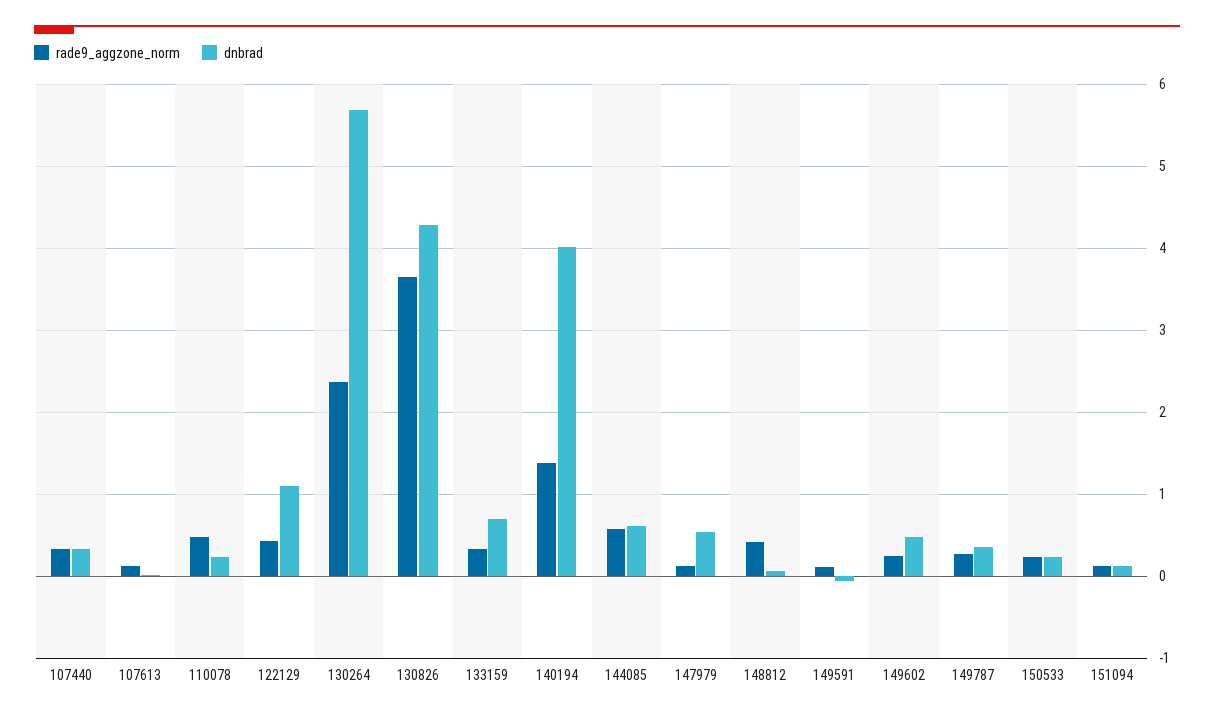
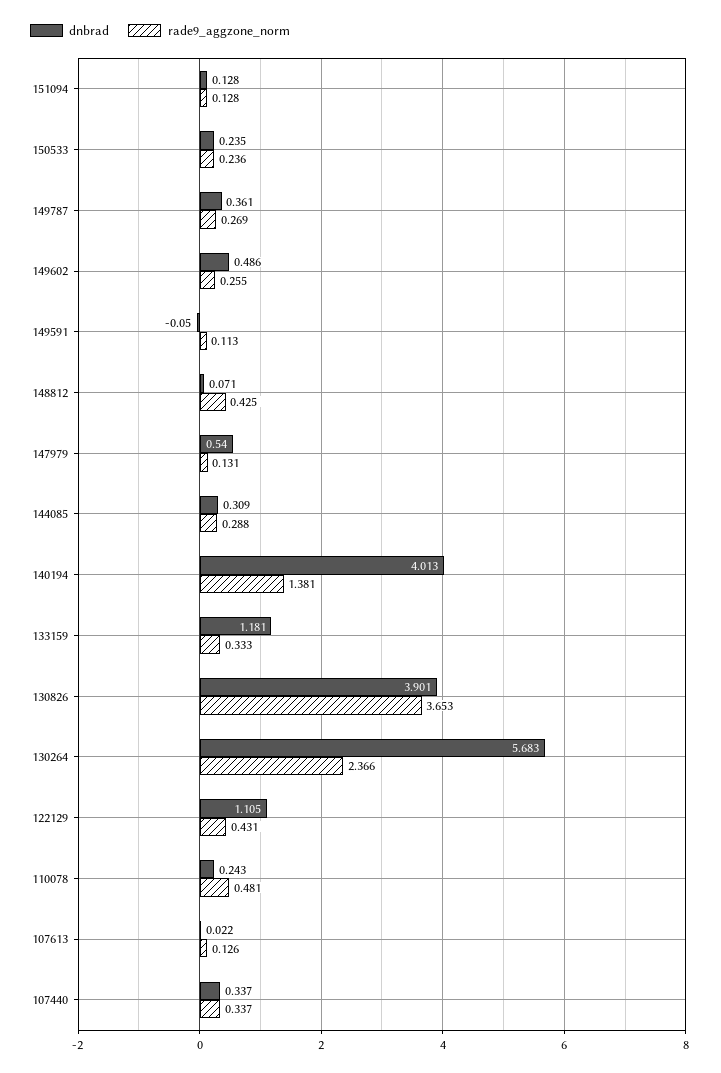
  {
    "rade9_aggzone_norm": {
      "107440": 0.337,
      "107613": 0.126,
      "110078": 0.481,
      "122129": 0.431,
      "130264": 2.366,
      "130826": 3.653,
      "133159": 0.333,
      "140194": 1.381,
-     "144085": 0.6,
+     "144085": 0.288,
      "147979": 0.131,
      "148812": 0.425,
      "149591": 0.113,
      "149602": 0.255,
      "149787": 0.269,
      "150533": 0.236,
      "151094": 0.128
    },
    "dnbrad": {
      "107440": 0.337,
      "107613": 0.022,
      "110078": 0.243,
      "122129": 1.105,
      "130264": 5.683,
-     "130826": 4.3,
+     "130826": 3.901,
-     "133159": 0.7,
+     "133159": 1.181,
      "140194": 4.013,
-     "144085": 0.6,
+     "144085": 0.309,
      "147979": 0.54,
      "148812": 0.071,
      "149591": -0.05,
      "149602": 0.486,
      "149787": 0.361,
      "150533": 0.235,
      "151094": 0.128
    }
  }

